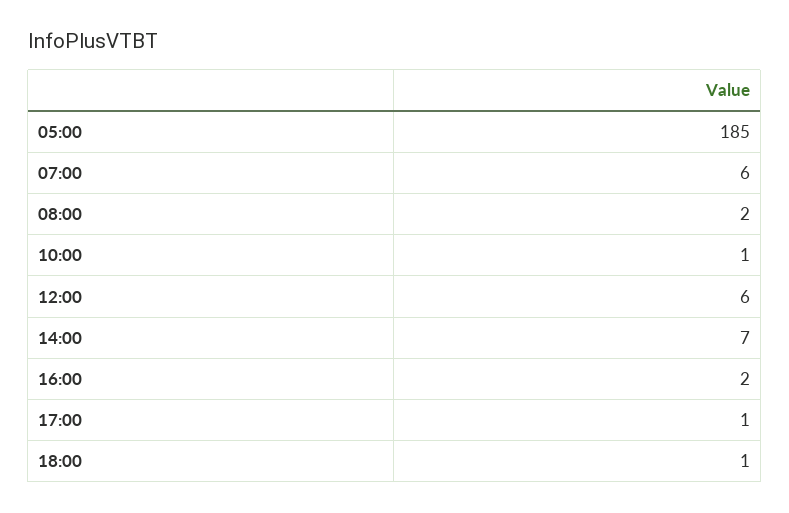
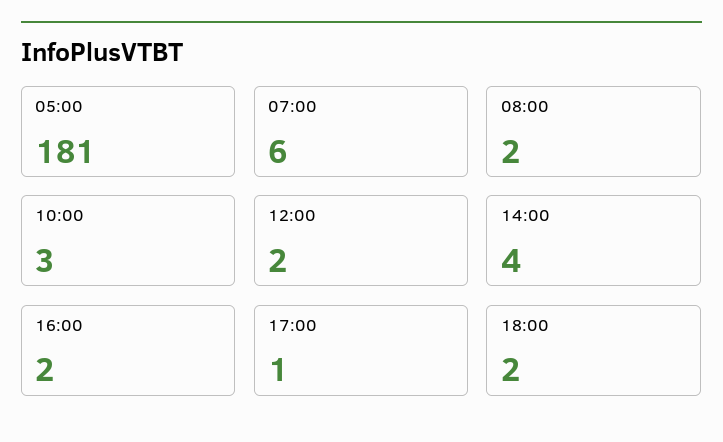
  {
-   "05:00": 185,
+   "05:00": 181,
    "07:00": 6,
    "08:00": 2,
-   "10:00": 1,
+   "10:00": 3,
-   "12:00": 6,
+   "12:00": 2,
-   "14:00": 7,
+   "14:00": 4,
    "16:00": 2,
    "17:00": 1,
-   "18:00": 1
+   "18:00": 2
  }

